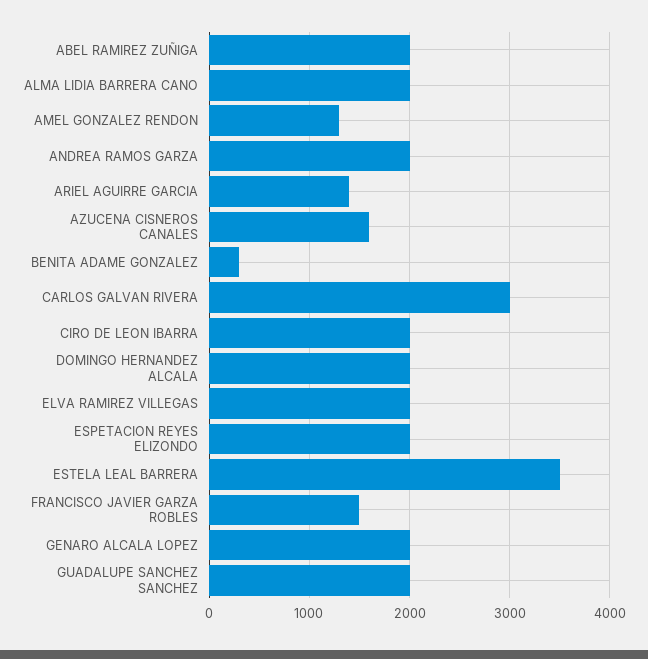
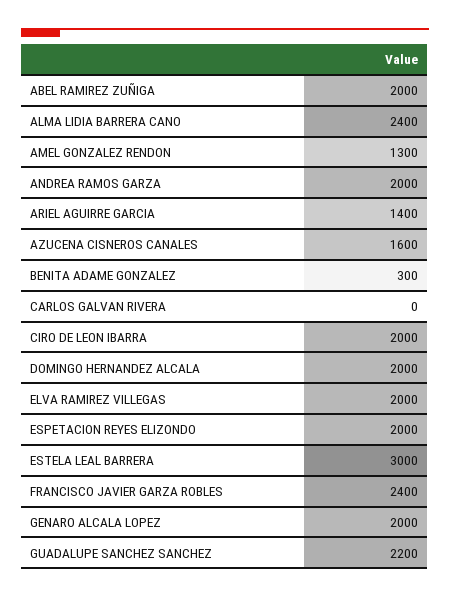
  {
    "ABEL RAMIREZ ZUÑIGA": 2000,
-   "ALMA LIDIA BARRERA CANO": 2000,
+   "ALMA LIDIA BARRERA CANO": 2400,
    "AMEL GONZALEZ RENDON": 1300,
    "ANDREA RAMOS GARZA": 2000,
    "ARIEL AGUIRRE GARCIA": 1400,
    "AZUCENA CISNEROS CANALES": 1600,
    "BENITA ADAME GONZALEZ": 300,
-   "CARLOS GALVAN RIVERA": 3000,
+   "CARLOS GALVAN RIVERA": 0,
    "CIRO DE LEON IBARRA": 2000,
    "DOMINGO HERNANDEZ ALCALA": 2000,
    "ELVA RAMIREZ VILLEGAS": 2000,
    "ESPETACION REYES ELIZONDO": 2000,
-   "ESTELA LEAL BARRERA": 3500,
+   "ESTELA LEAL BARRERA": 3000,
-   "FRANCISCO JAVIER GARZA ROBLES": 1500,
+   "FRANCISCO JAVIER GARZA ROBLES": 2400,
    "GENARO ALCALA LOPEZ": 2000,
-   "GUADALUPE SANCHEZ SANCHEZ": 2000
+   "GUADALUPE SANCHEZ SANCHEZ": 2200
  }

